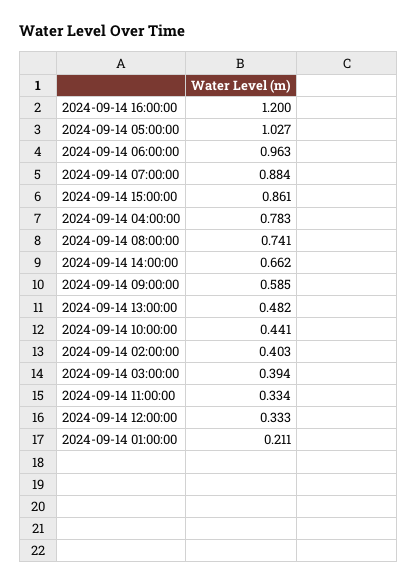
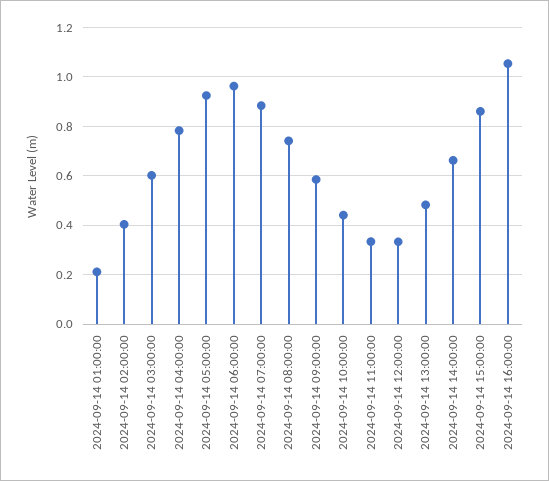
  {
-   "2024-09-14 16:00:00": 1.2,
+   "2024-09-14 16:00:00": 1.05,
-   "2024-09-14 05:00:00": 1.027,
+   "2024-09-14 05:00:00": 0.925,
    "2024-09-14 06:00:00": 0.963,
    "2024-09-14 07:00:00": 0.884,
    "2024-09-14 15:00:00": 0.861,
    "2024-09-14 04:00:00": 0.783,
    "2024-09-14 08:00:00": 0.741,
    "2024-09-14 14:00:00": 0.662,
    "2024-09-14 09:00:00": 0.585,
    "2024-09-14 13:00:00": 0.482,
    "2024-09-14 10:00:00": 0.441,
    "2024-09-14 02:00:00": 0.403,
-   "2024-09-14 03:00:00": 0.394,
+   "2024-09-14 03:00:00": 0.6,
    "2024-09-14 11:00:00": 0.334,
    "2024-09-14 12:00:00": 0.333,
    "2024-09-14 01:00:00": 0.211
  }

